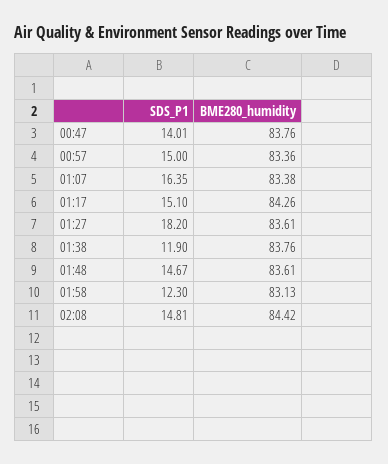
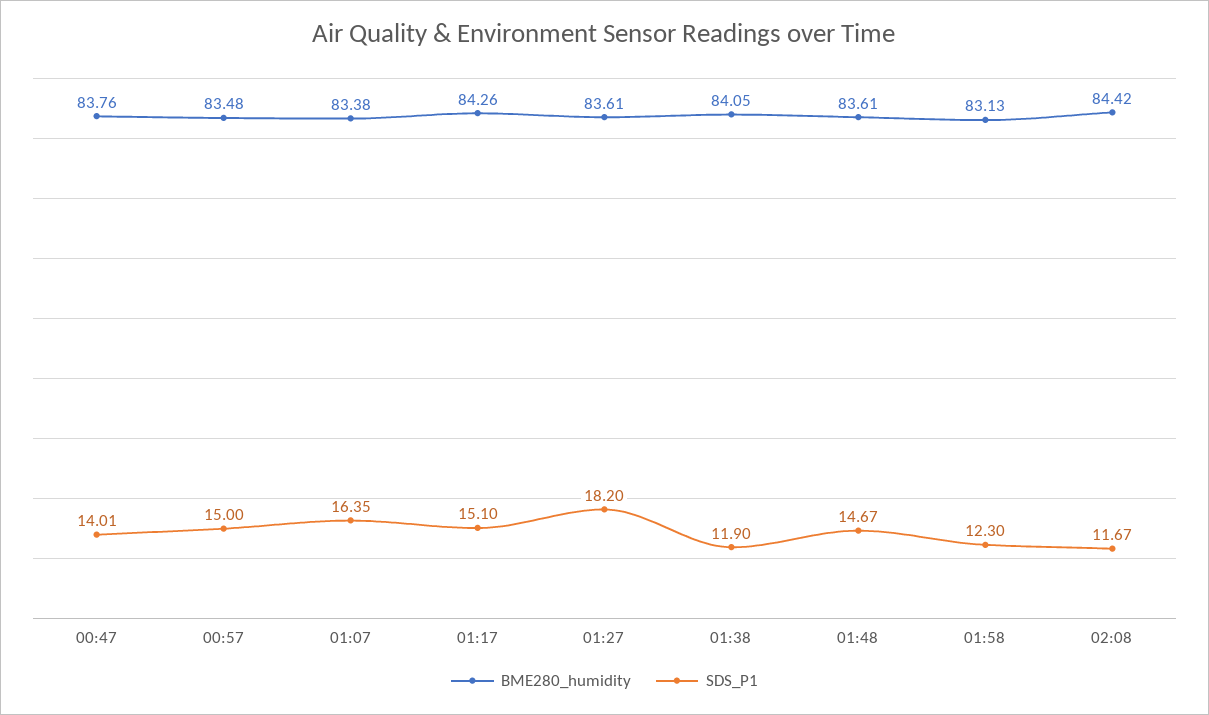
  {
    "SDS_P1": {
      "00:47": 14.01,
      "00:57": 15,
      "01:07": 16.35,
      "01:17": 15.1,
      "01:27": 18.2,
      "01:38": 11.9,
      "01:48": 14.67,
      "01:58": 12.3,
-     "02:08": 14.81
+     "02:08": 11.67
    },
    "BME280_humidity": {
      "00:47": 83.76,
-     "00:57": 83.36,
+     "00:57": 83.48,
      "01:07": 83.38,
      "01:17": 84.26,
      "01:27": 83.61,
-     "01:38": 83.76,
+     "01:38": 84.05,
      "01:48": 83.61,
      "01:58": 83.13,
      "02:08": 84.42
    }
  }

